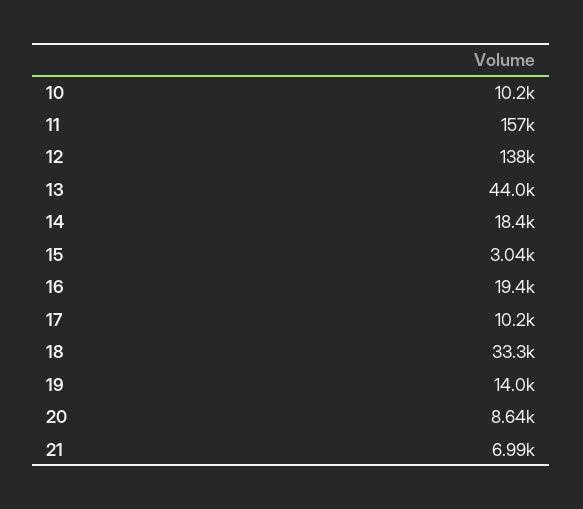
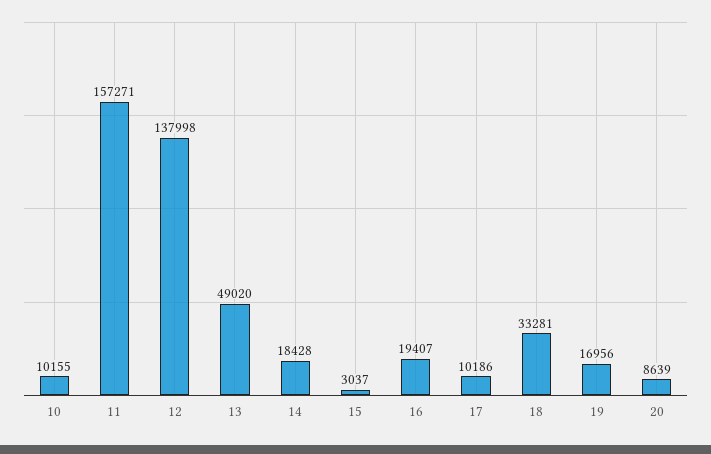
  {
    "10": 10155,
    "11": 157271,
    "12": 137998,
-   "13": 44000,
+   "13": 49020,
    "14": 18428,
    "15": 3037,
    "16": 19407,
    "17": 10186,
    "18": 33281,
-   "19": 14000,
+   "19": 16956,
-   "20": 8639,
+   "20": 8639
-   "21": 6990
  }

